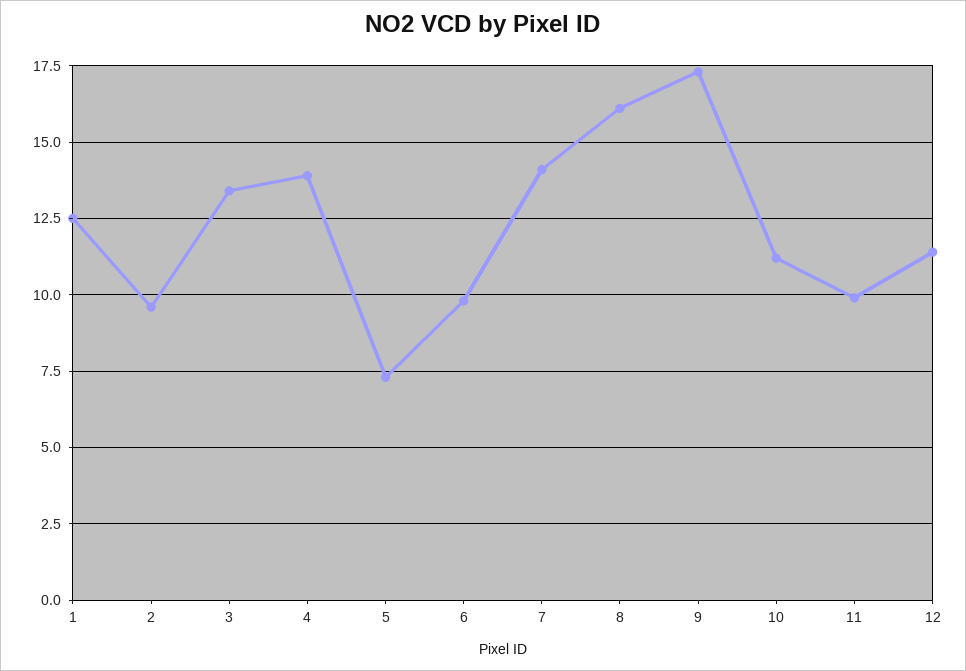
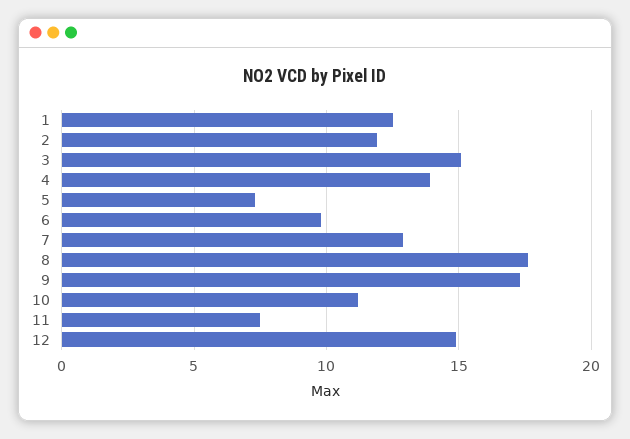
  {
    "1": 12.5,
-   "2": 9.5,
+   "2": 12,
-   "3": 13.5,
+   "3": 15,
    "4": 14,
    "5": 7.5,
    "6": 10,
-   "7": 14,
+   "7": 13,
-   "8": 16,
+   "8": 17.5,
    "9": 17.5,
    "10": 11,
-   "11": 10,
+   "11": 7.5,
-   "12": 11.5
+   "12": 15
  }

